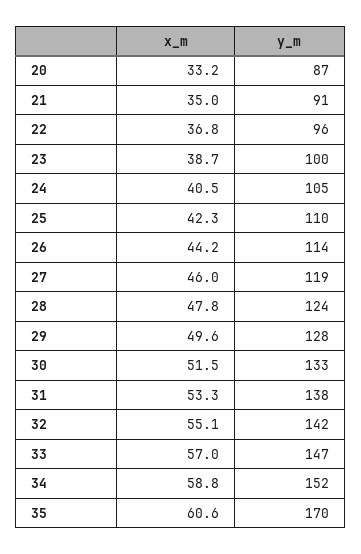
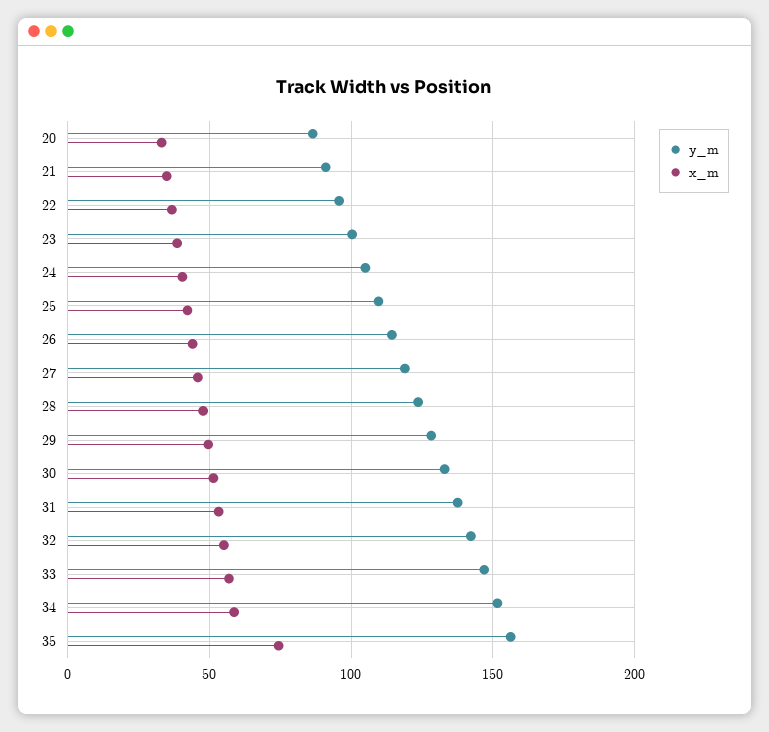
  {
    "x_m": {
      "20": 33.2,
      "21": 35,
      "22": 36.8,
      "23": 38.7,
      "24": 40.5,
      "25": 42.3,
      "26": 44.2,
      "27": 46,
      "28": 47.8,
      "29": 49.6,
      "30": 51.5,
      "31": 53.3,
      "32": 55.1,
      "33": 57,
      "34": 58.8,
-     "35": 60.6
+     "35": 75
    },
    "y_m": {
      "20": 87,
      "21": 91,
      "22": 96,
      "23": 100,
      "24": 105,
      "25": 110,
      "26": 114,
      "27": 119,
      "28": 124,
      "29": 128,
      "30": 133,
      "31": 138,
      "32": 142,
      "33": 147,
      "34": 152,
-     "35": 170
+     "35": 155
    }
  }

